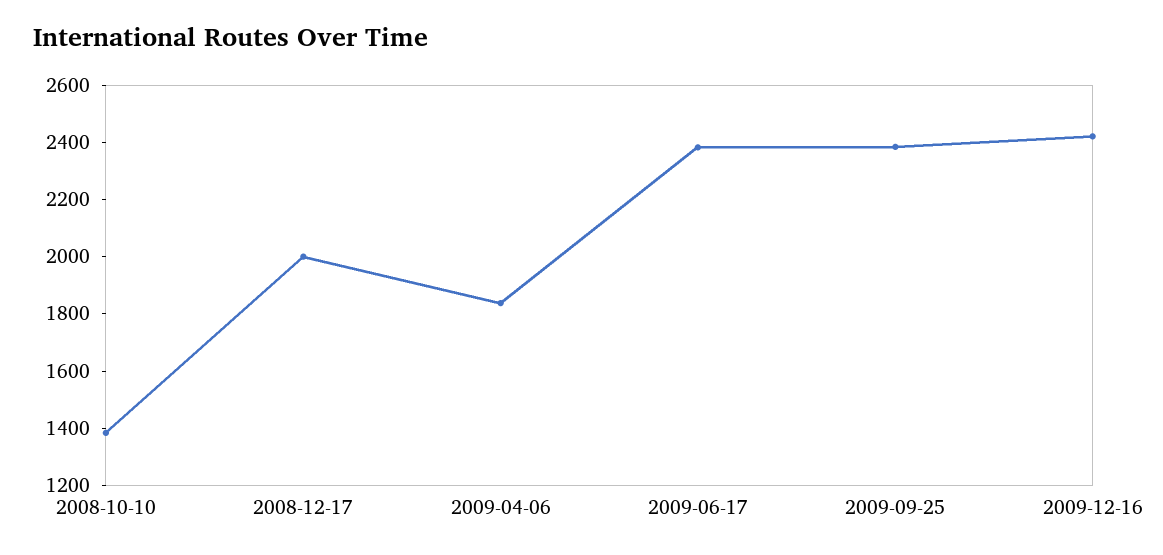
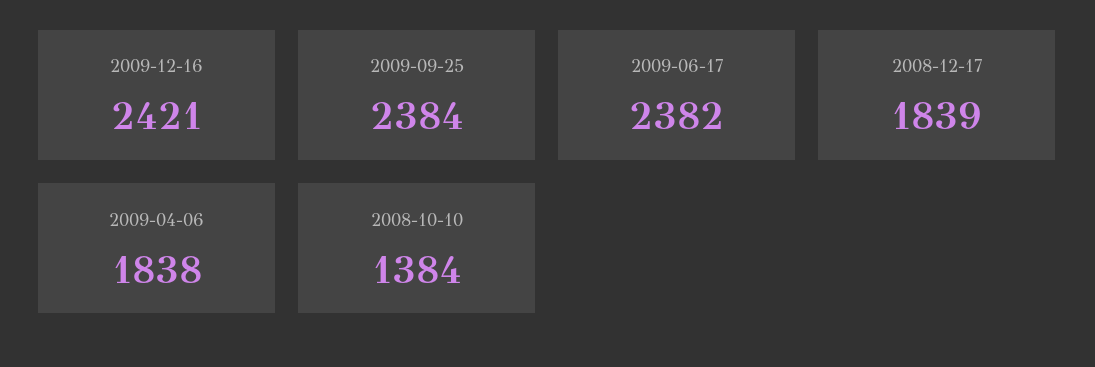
  {
    "2008-10-10": 1384,
-   "2008-12-17": 2000,
+   "2008-12-17": 1839,
    "2009-04-06": 1838,
    "2009-06-17": 2382,
    "2009-09-25": 2384,
    "2009-12-16": 2421
  }

